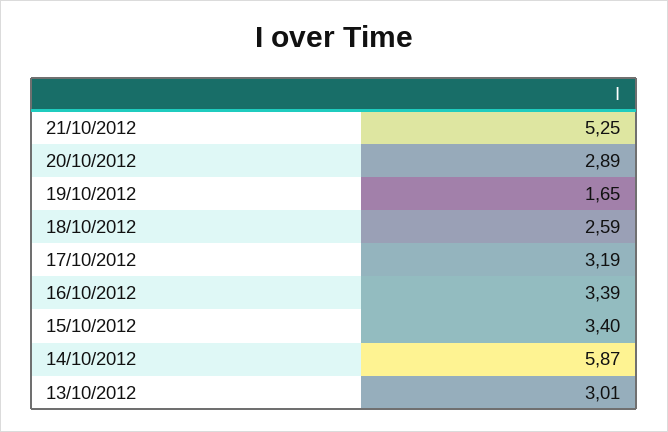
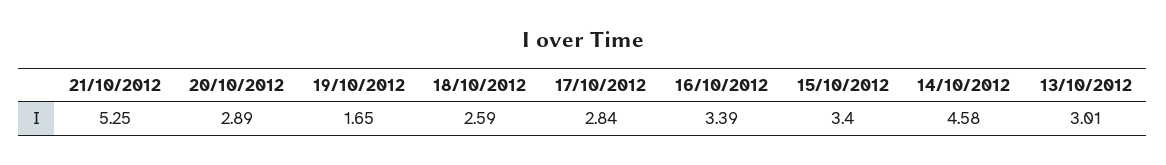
  {
    "21/10/2012": 5.25,
    "20/10/2012": 2.89,
    "19/10/2012": 1.65,
    "18/10/2012": 2.59,
-   "17/10/2012": 3.19,
+   "17/10/2012": 2.84,
    "16/10/2012": 3.39,
    "15/10/2012": 3.4,
-   "14/10/2012": 5.87,
+   "14/10/2012": 4.58,
    "13/10/2012": 3.01
  }

